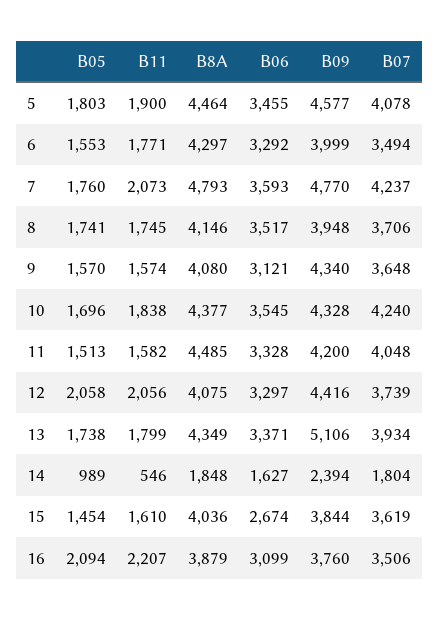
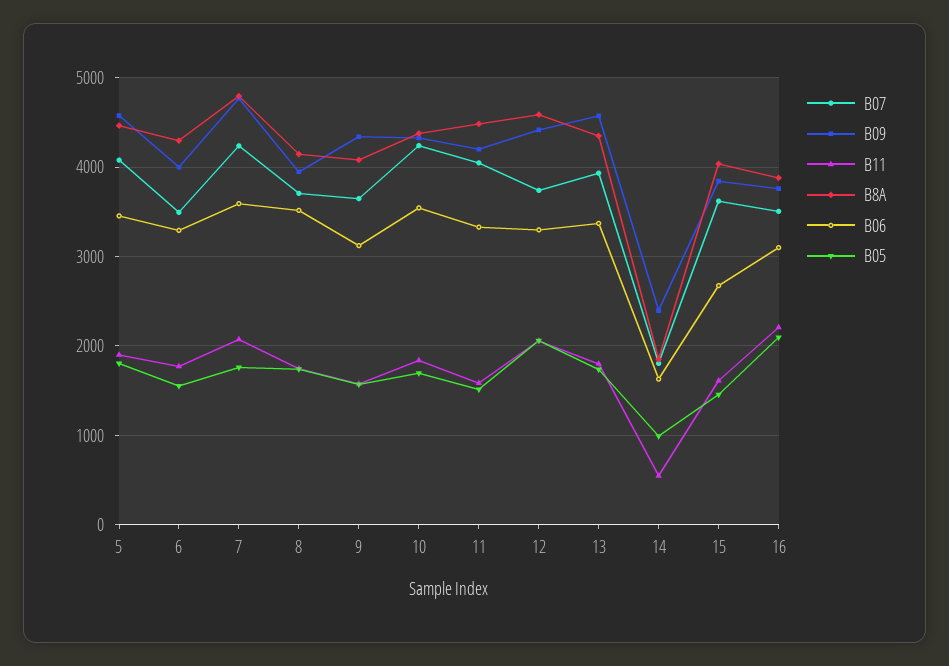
  {
    "B05": {
      "5": 1803,
      "6": 1553,
      "7": 1760,
      "8": 1741,
      "9": 1570,
      "10": 1696,
      "11": 1513,
      "12": 2058,
      "13": 1738,
      "14": 989,
      "15": 1454,
      "16": 2094
    },
    "B11": {
      "5": 1900,
      "6": 1771,
      "7": 2073,
      "8": 1745,
      "9": 1574,
      "10": 1838,
      "11": 1582,
      "12": 2056,
      "13": 1799,
      "14": 546,
      "15": 1610,
      "16": 2207
    },
    "B8A": {
      "5": 4464,
      "6": 4297,
      "7": 4793,
      "8": 4146,
      "9": 4080,
      "10": 4377,
      "11": 4485,
-     "12": 4075,
+     "12": 4600,
      "13": 4349,
      "14": 1848,
      "15": 4036,
      "16": 3879
    },
    "B06": {
      "5": 3455,
      "6": 3292,
      "7": 3593,
      "8": 3517,
      "9": 3121,
      "10": 3545,
      "11": 3328,
      "12": 3297,
      "13": 3371,
      "14": 1627,
      "15": 2674,
      "16": 3099
    },
    "B09": {
      "5": 4577,
      "6": 3999,
      "7": 4770,
      "8": 3948,
      "9": 4340,
      "10": 4328,
      "11": 4200,
      "12": 4416,
-     "13": 5106,
+     "13": 4600,
      "14": 2394,
      "15": 3844,
      "16": 3760
    },
    "B07": {
      "5": 4078,
      "6": 3494,
      "7": 4237,
      "8": 3706,
      "9": 3648,
      "10": 4240,
      "11": 4048,
      "12": 3739,
      "13": 3934,
      "14": 1804,
      "15": 3619,
      "16": 3506
    }
  }

